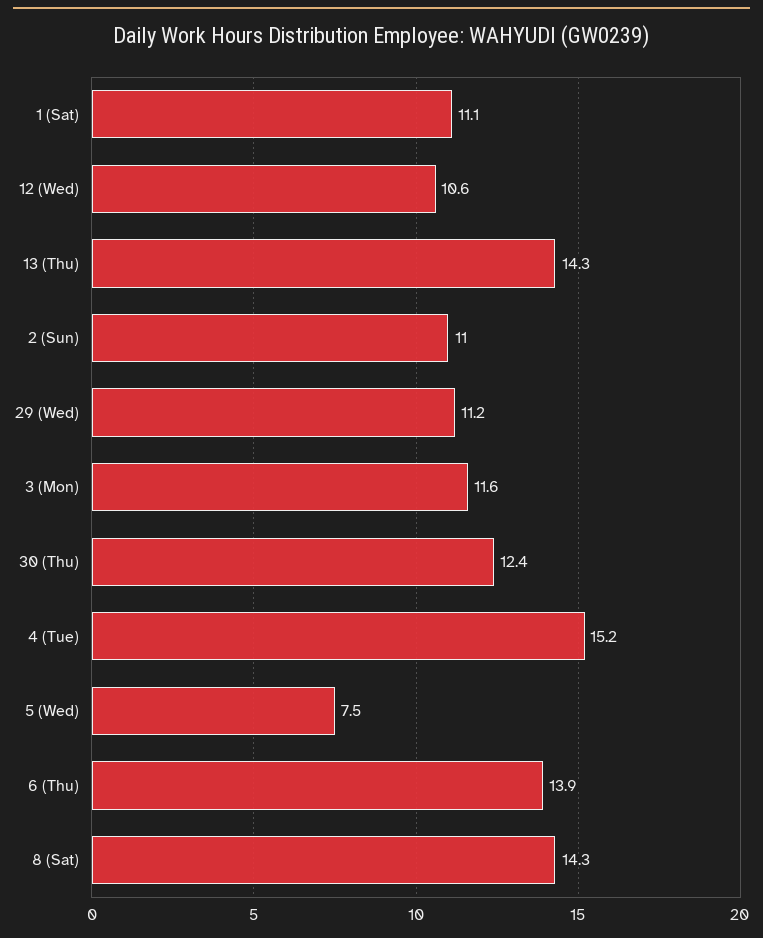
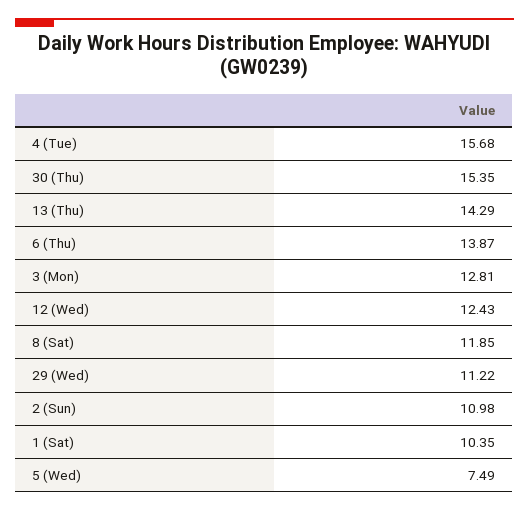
  {
-   "1 (Sat)": 11.1,
+   "1 (Sat)": 10.35,
-   "12 (Wed)": 10.6,
+   "12 (Wed)": 12.43,
    "13 (Thu)": 14.29,
    "2 (Sun)": 10.98,
    "29 (Wed)": 11.22,
-   "3 (Mon)": 11.6,
+   "3 (Mon)": 12.81,
-   "30 (Thu)": 12.4,
+   "30 (Thu)": 15.35,
-   "4 (Tue)": 15.2,
+   "4 (Tue)": 15.68,
    "5 (Wed)": 7.49,
    "6 (Thu)": 13.87,
-   "8 (Sat)": 14.3
+   "8 (Sat)": 11.85
  }

